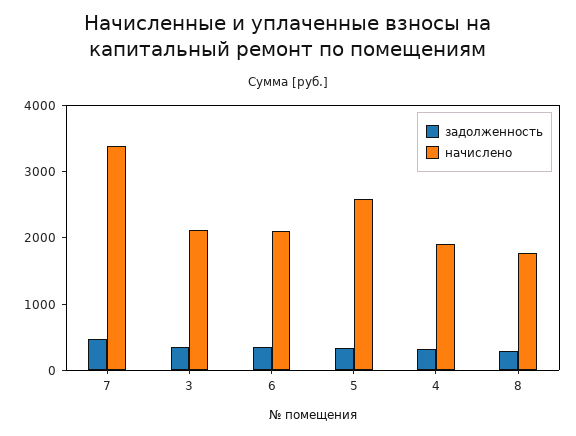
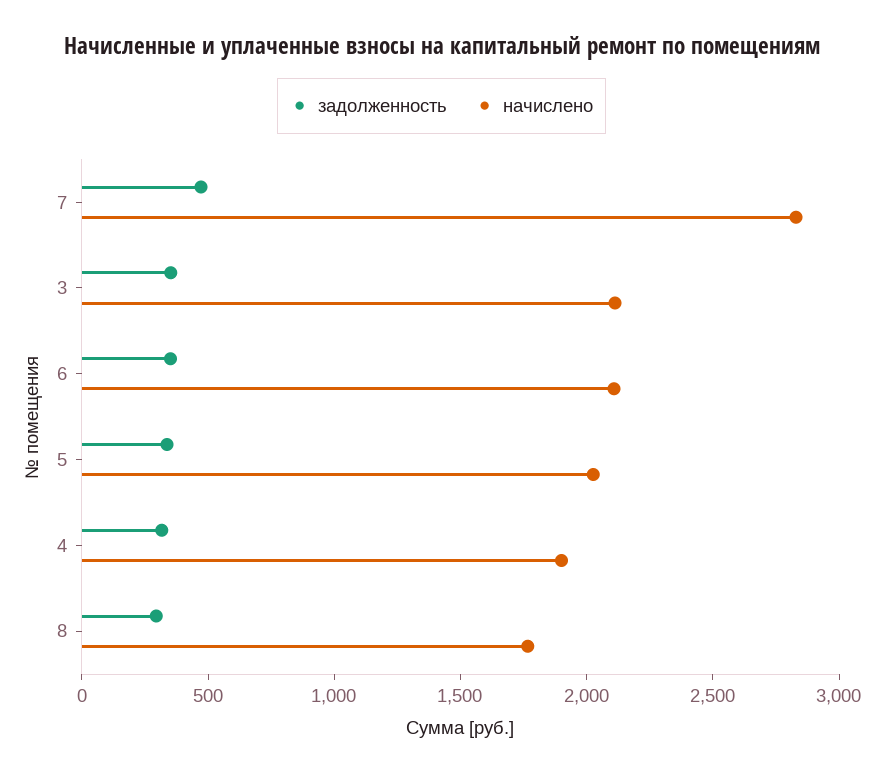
  {
    "задолженность": {
      "7": 500,
      "3": 400,
      "6": 400,
      "5": 300,
      "4": 300,
      "8": 300
    },
    "начислено": {
-     "7": 3400,
+     "7": 2800,
      "3": 2100,
      "6": 2100,
-     "5": 2600,
+     "5": 2000,
      "4": 1900,
      "8": 1800
    }
  }

